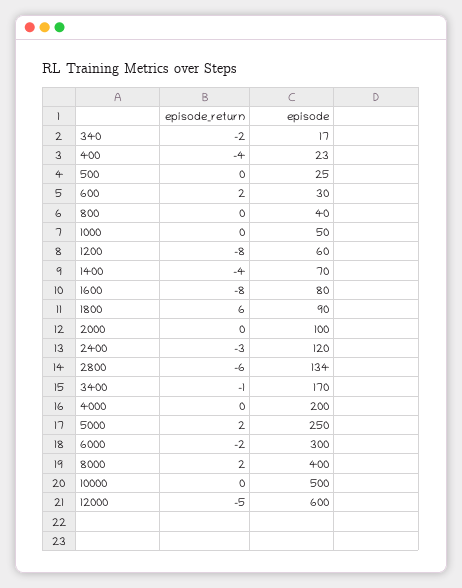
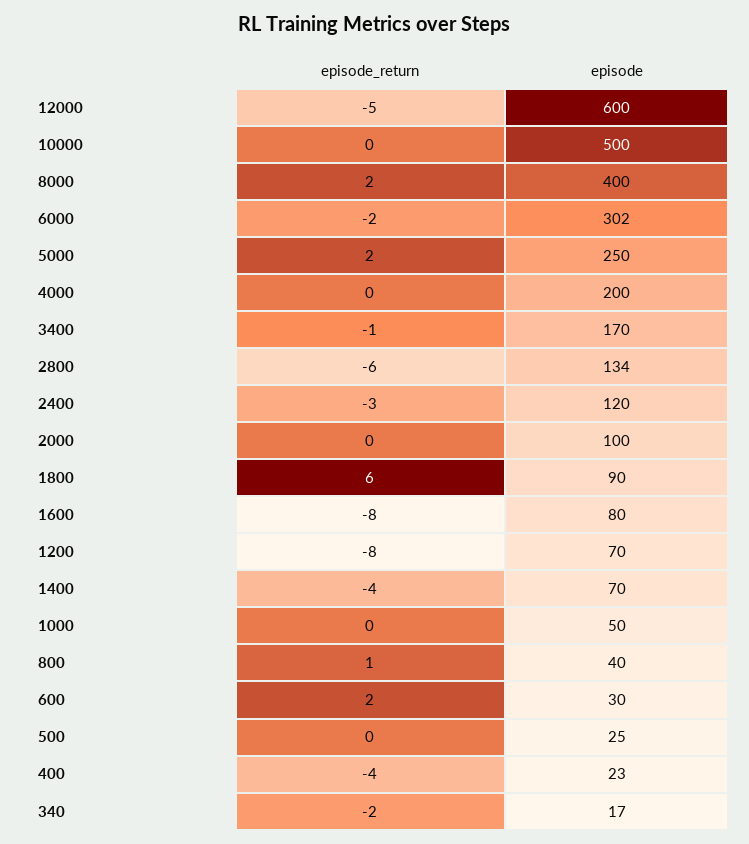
  {
    "episode_return": {
      "340": -2,
      "400": -4,
      "500": 0,
      "600": 2,
-     "800": 0,
+     "800": 1,
      "1000": 0,
      "1200": -8,
      "1400": -4,
      "1600": -8,
      "1800": 6,
      "2000": 0,
      "2400": -3,
      "2800": -6,
      "3400": -1,
      "4000": 0,
      "5000": 2,
      "6000": -2,
      "8000": 2,
      "10000": 0,
      "12000": -5
    },
    "episode": {
      "340": 17,
      "400": 23,
      "500": 25,
      "600": 30,
      "800": 40,
      "1000": 50,
-     "1200": 60,
+     "1200": 70,
      "1400": 70,
      "1600": 80,
      "1800": 90,
      "2000": 100,
      "2400": 120,
      "2800": 134,
      "3400": 170,
      "4000": 200,
      "5000": 250,
-     "6000": 300,
+     "6000": 302,
      "8000": 400,
      "10000": 500,
      "12000": 600
    }
  }

